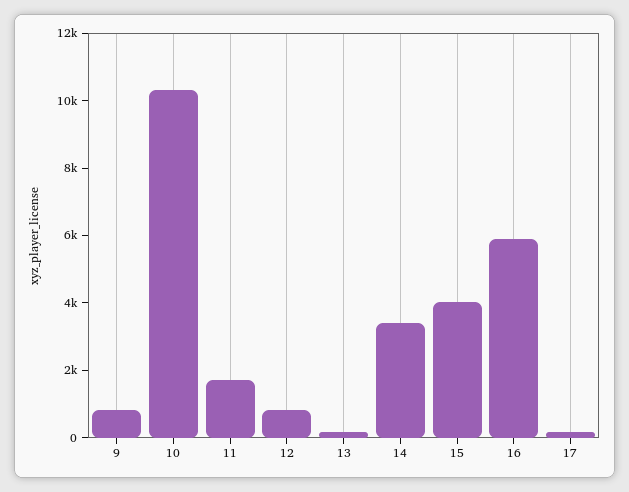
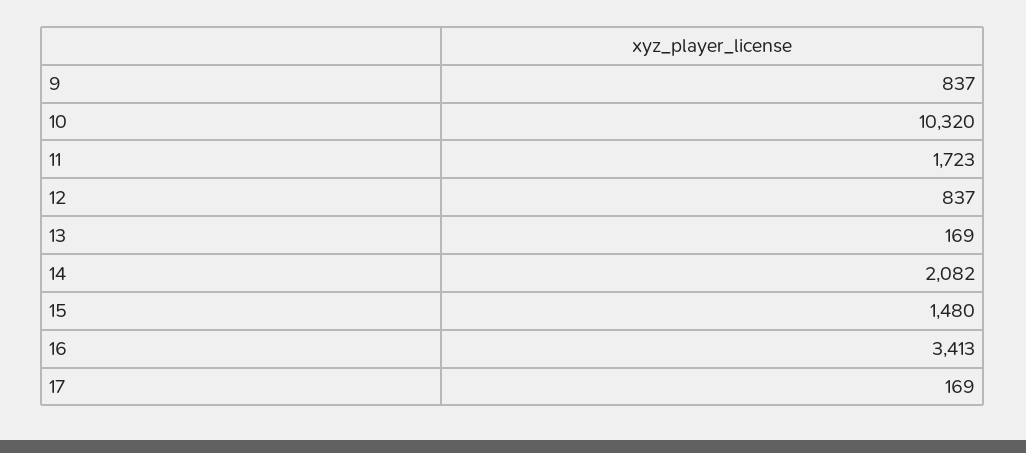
  {
    "9": 837,
    "10": 10320,
    "11": 1723,
    "12": 837,
    "13": 169,
-   "14": 3500,
+   "14": 2082,
-   "15": 4000,
+   "15": 1480,
-   "16": 6000,
+   "16": 3413,
    "17": 169
  }

